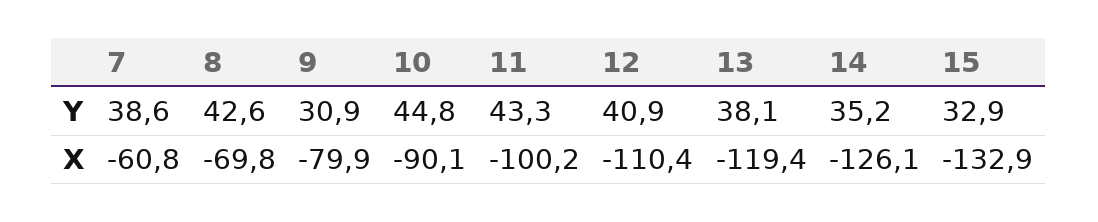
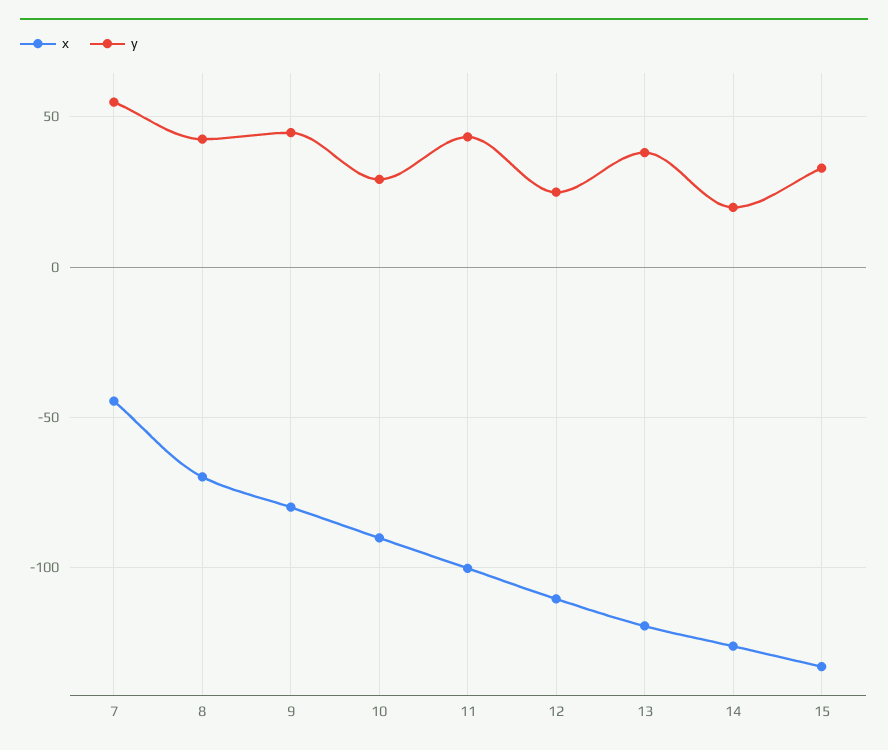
  {
    "Y": {
-     "7": 38.6,
+     "7": 55,
      "8": 42.6,
-     "9": 30.9,
+     "9": 45,
-     "10": 44.8,
+     "10": 30,
      "11": 43.3,
-     "12": 40.9,
+     "12": 25,
      "13": 38.1,
-     "14": 35.2,
+     "14": 20,
      "15": 32.9
    },
    "X": {
-     "7": -60.8,
+     "7": -45,
      "8": -69.8,
      "9": -79.9,
      "10": -90.1,
      "11": -100.2,
      "12": -110.4,
      "13": -119.4,
      "14": -126.1,
      "15": -132.9
    }
  }

